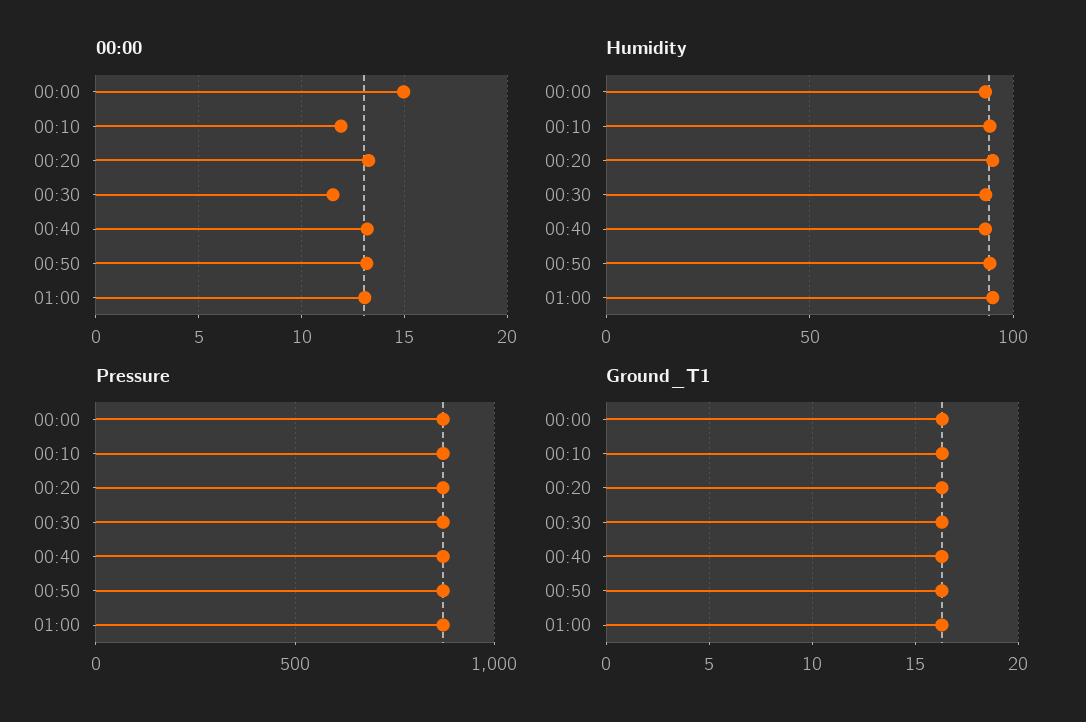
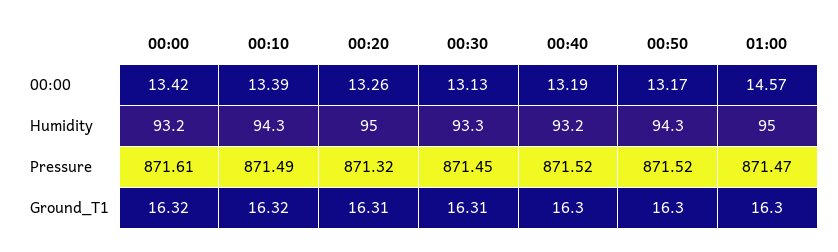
  {
    "00:00": {
-     "00:00": 15,
+     "00:00": 13.42,
-     "00:10": 12,
+     "00:10": 13.39,
      "00:20": 13.26,
-     "00:30": 11.5,
+     "00:30": 13.13,
      "00:40": 13.19,
      "00:50": 13.17,
-     "01:00": 13
+     "01:00": 14.57
    },
    "Humidity": {
      "00:00": 93.2,
      "00:10": 94.3,
      "00:20": 95,
      "00:30": 93.3,
      "00:40": 93.2,
      "00:50": 94.3,
      "01:00": 95
    },
    "Pressure": {
      "00:00": 871.61,
      "00:10": 871.49,
      "00:20": 871.32,
      "00:30": 871.45,
      "00:40": 871.52,
      "00:50": 871.52,
      "01:00": 871.47
    },
    "Ground_T1": {
      "00:00": 16.32,
      "00:10": 16.32,
      "00:20": 16.31,
      "00:30": 16.31,
      "00:40": 16.3,
      "00:50": 16.3,
      "01:00": 16.3
    }
  }

